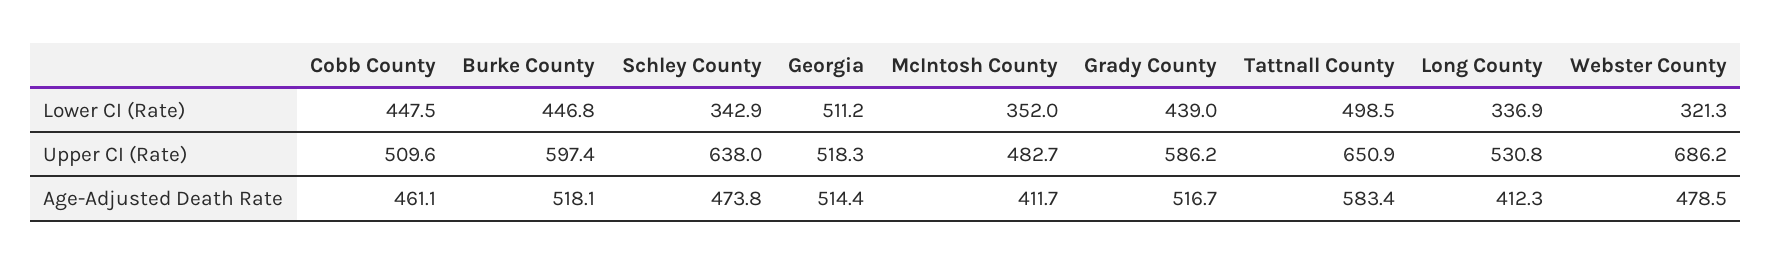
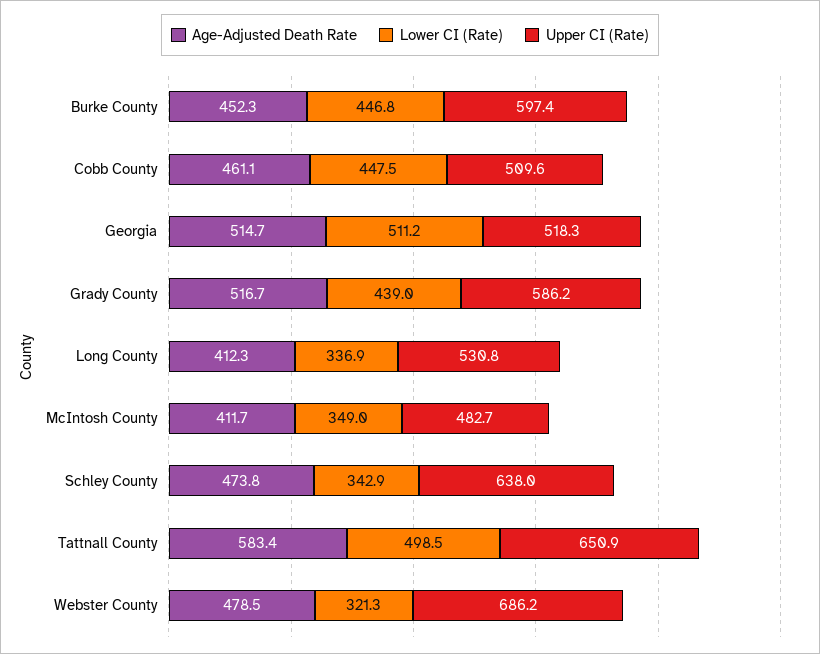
  {
    "Lower CI (Rate)": {
      "Cobb County": 447.5,
      "Burke County": 446.8,
      "Schley County": 342.9,
      "Georgia": 511.2,
-     "McIntosh County": 352,
+     "McIntosh County": 349,
      "Grady County": 439,
      "Tattnall County": 498.5,
      "Long County": 336.9,
      "Webster County": 321.3
    },
    "Upper CI (Rate)": {
      "Cobb County": 509.6,
      "Burke County": 597.4,
      "Schley County": 638,
      "Georgia": 518.3,
      "McIntosh County": 482.7,
      "Grady County": 586.2,
      "Tattnall County": 650.9,
      "Long County": 530.8,
      "Webster County": 686.2
    },
    "Age-Adjusted Death Rate": {
      "Cobb County": 461.1,
-     "Burke County": 518.1,
+     "Burke County": 452.3,
      "Schley County": 473.8,
-     "Georgia": 514.4,
+     "Georgia": 514.7,
      "McIntosh County": 411.7,
      "Grady County": 516.7,
      "Tattnall County": 583.4,
      "Long County": 412.3,
      "Webster County": 478.5
    }
  }

